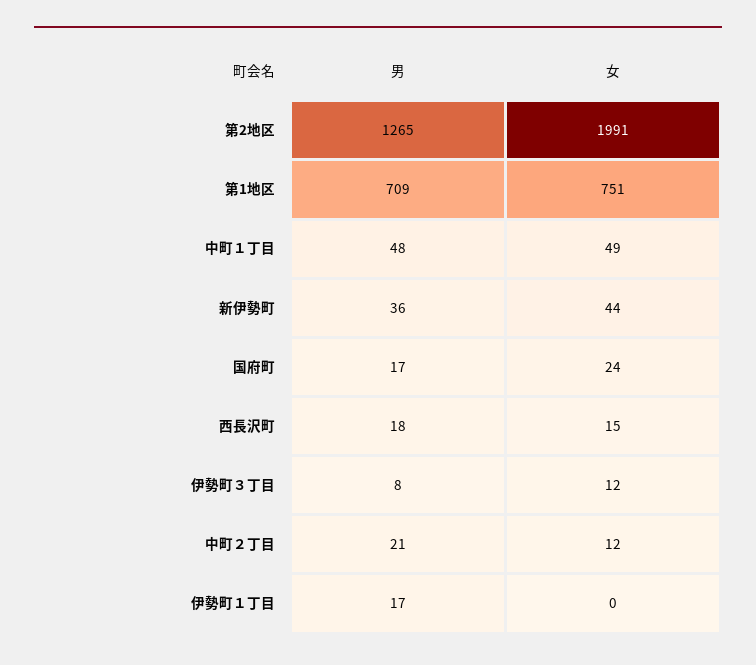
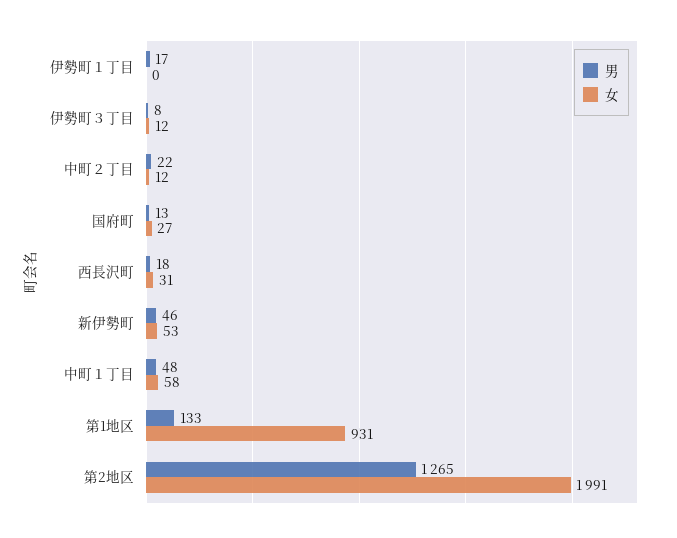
  {
    "男": {
      "第2地区": 1265,
-     "第1地区": 709,
+     "第1地区": 133,
      "中町１丁目": 48,
-     "新伊勢町": 36,
+     "新伊勢町": 46,
-     "国府町": 17,
+     "国府町": 13,
      "西長沢町": 18,
      "伊勢町３丁目": 8,
-     "中町２丁目": 21,
+     "中町２丁目": 22,
      "伊勢町１丁目": 17
    },
    "女": {
      "第2地区": 1991,
-     "第1地区": 751,
+     "第1地区": 931,
-     "中町１丁目": 49,
+     "中町１丁目": 58,
-     "新伊勢町": 44,
+     "新伊勢町": 53,
-     "国府町": 24,
+     "国府町": 27,
-     "西長沢町": 15,
+     "西長沢町": 31,
      "伊勢町３丁目": 12,
      "中町２丁目": 12,
      "伊勢町１丁目": 0
    }
  }

